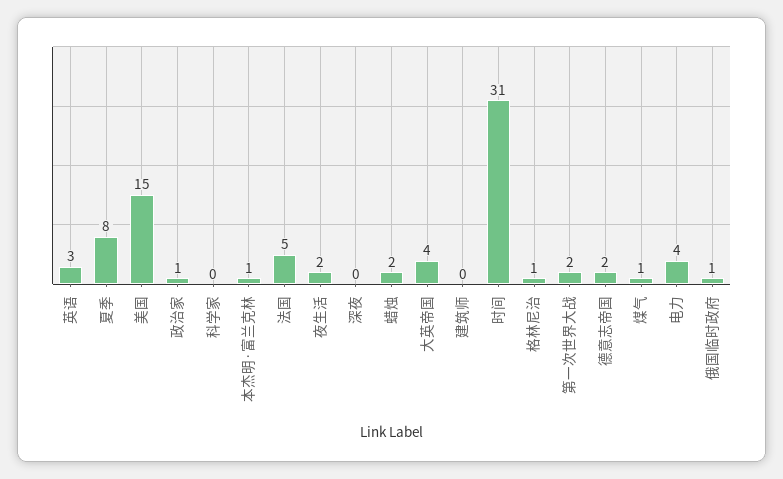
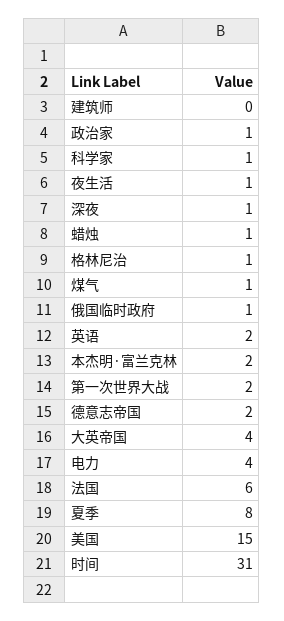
  {
-   "英语": 3,
+   "英语": 2,
    "夏季": 8,
    "美国": 15,
    "政治家": 1,
-   "科学家": 0,
+   "科学家": 1,
-   "本杰明·富兰克林": 1,
+   "本杰明·富兰克林": 2,
-   "法国": 5,
+   "法国": 6,
-   "夜生活": 2,
+   "夜生活": 1,
-   "深夜": 0,
+   "深夜": 1,
-   "蜡烛": 2,
+   "蜡烛": 1,
    "大英帝国": 4,
    "建筑师": 0,
    "时间": 31,
    "格林尼治": 1,
    "第一次世界大战": 2,
    "德意志帝国": 2,
    "煤气": 1,
    "电力": 4,
    "俄国临时政府": 1
  }

